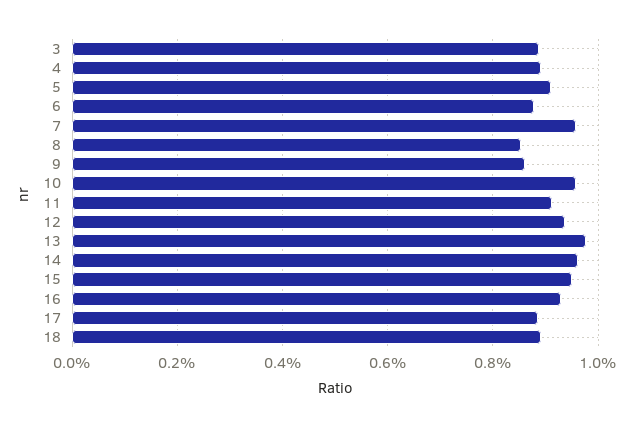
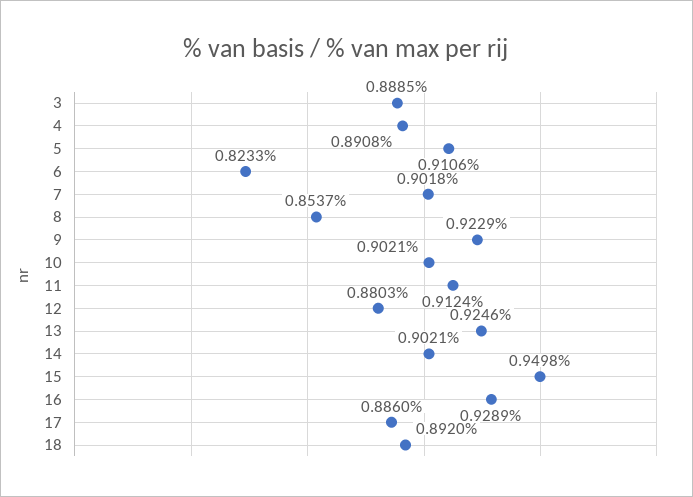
  {
    "3": 0.8885,
    "4": 0.8908,
    "5": 0.9106,
-   "6": 0.88,
+   "6": 0.8233,
-   "7": 0.96,
+   "7": 0.9018,
    "8": 0.8537,
-   "9": 0.86,
+   "9": 0.9229,
-   "10": 0.96,
+   "10": 0.9021,
    "11": 0.9124,
-   "12": 0.94,
+   "12": 0.8803,
-   "13": 0.98,
+   "13": 0.9246,
-   "14": 0.96,
+   "14": 0.9021,
    "15": 0.9498,
    "16": 0.9289,
    "17": 0.886,
    "18": 0.892
  }

